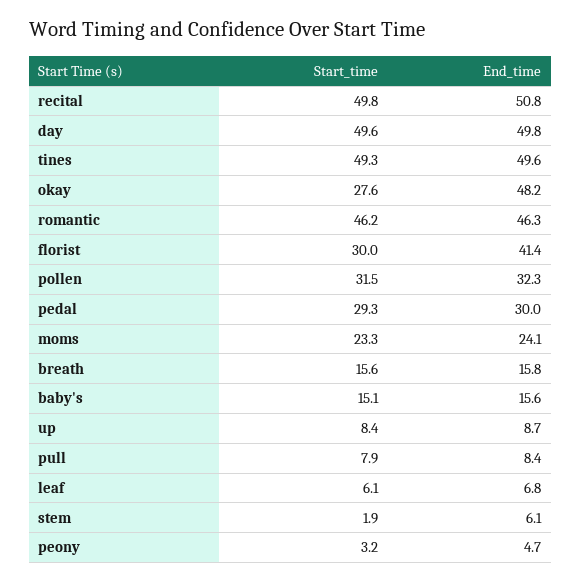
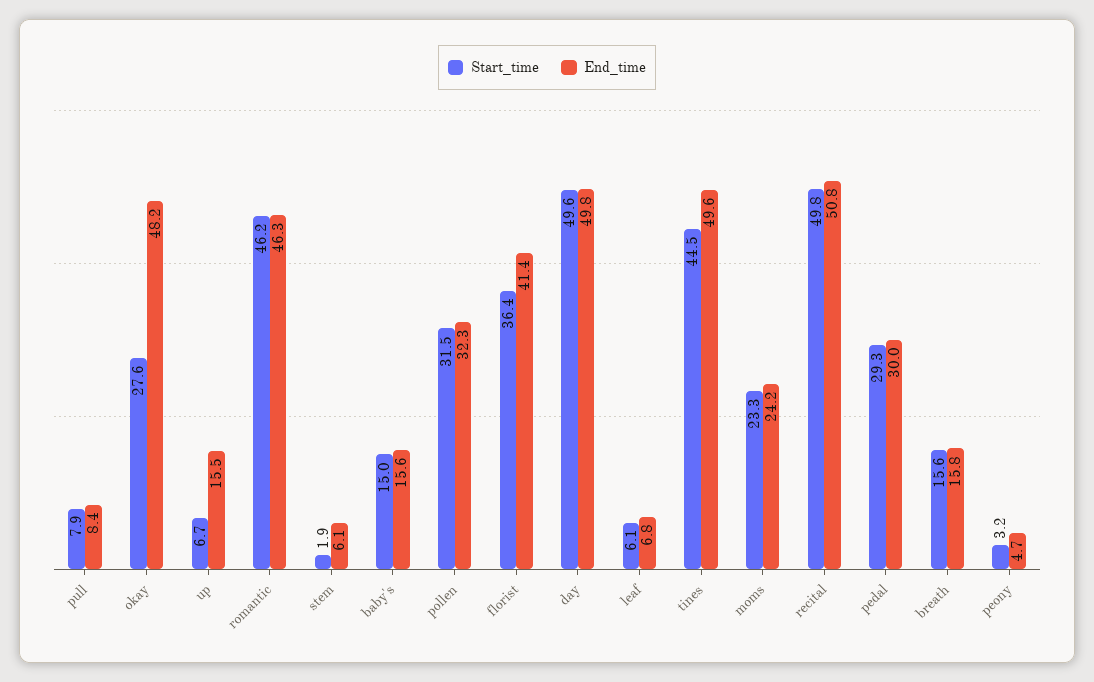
  {
    "Start_time": {
      "recital": 49.8,
      "day": 49.6,
-     "tines": 49.3,
+     "tines": 44.5,
      "okay": 27.6,
      "romantic": 46.2,
-     "florist": 30,
+     "florist": 36.4,
      "pollen": 31.5,
      "pedal": 29.3,
      "moms": 23.3,
      "breath": 15.6,
-     "baby's": 15.1,
+     "baby's": 15,
-     "up": 8.4,
+     "up": 6.7,
      "pull": 7.9,
      "leaf": 6.1,
      "stem": 1.9,
      "peony": 3.2
    },
    "End_time": {
      "recital": 50.8,
      "day": 49.8,
      "tines": 49.6,
      "okay": 48.2,
      "romantic": 46.3,
      "florist": 41.4,
      "pollen": 32.3,
      "pedal": 30,
-     "moms": 24.1,
+     "moms": 24.2,
      "breath": 15.8,
      "baby's": 15.6,
-     "up": 8.7,
+     "up": 15.5,
      "pull": 8.4,
      "leaf": 6.8,
      "stem": 6.1,
      "peony": 4.7
    }
  }

